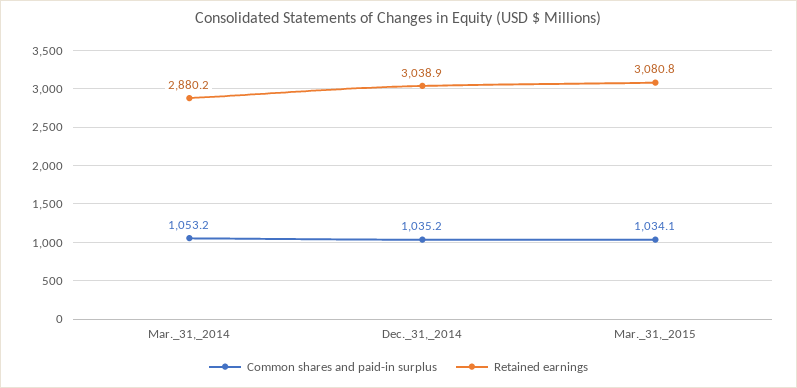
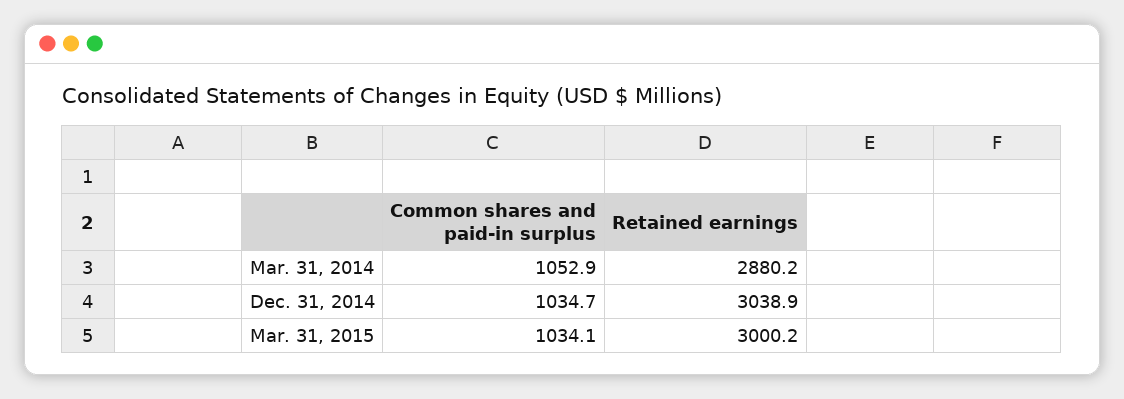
  {
    "Common shares and paid-in surplus": {
-     "Mar._31,_2014": 1053.2,
+     "Mar._31,_2014": 1052.9,
-     "Dec._31,_2014": 1035.2,
+     "Dec._31,_2014": 1034.7,
      "Mar._31,_2015": 1034.1
    },
    "Retained earnings": {
      "Mar._31,_2014": 2880.2,
      "Dec._31,_2014": 3038.9,
-     "Mar._31,_2015": 3080.8
+     "Mar._31,_2015": 3000.2
    }
  }

